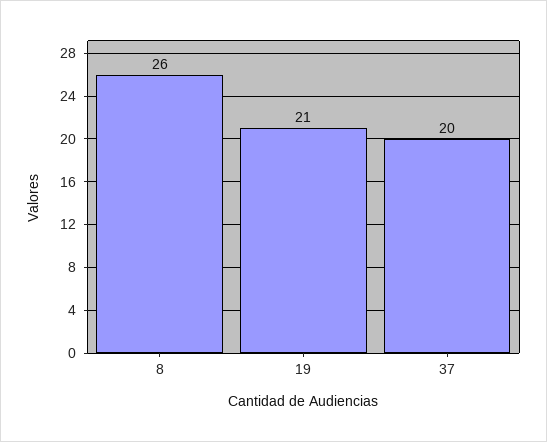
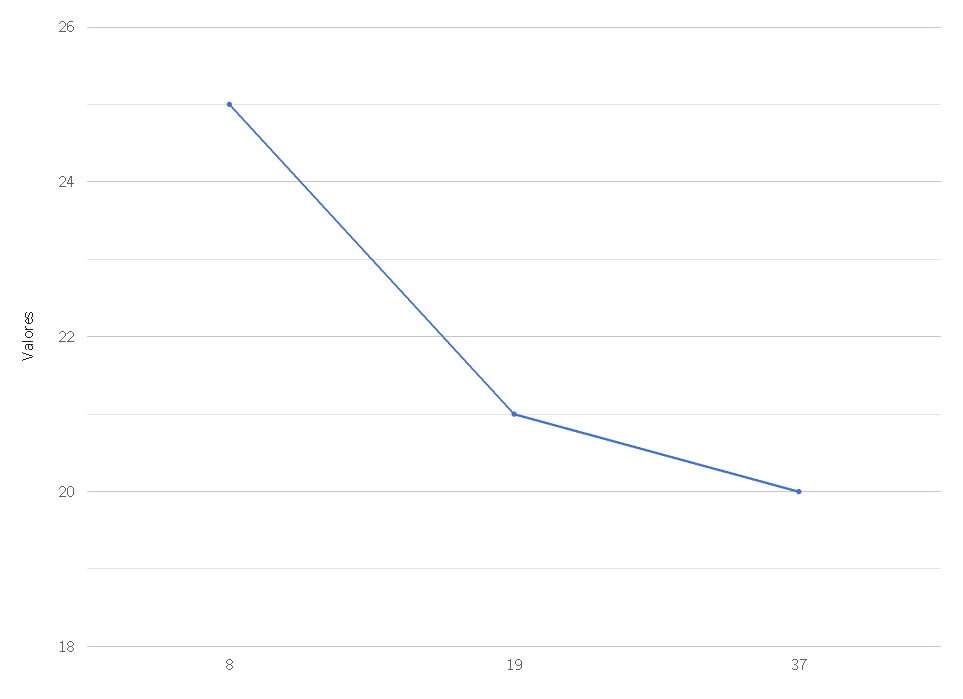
  {
-   "8": 26,
+   "8": 25,
    "19": 21,
    "37": 20
  }

